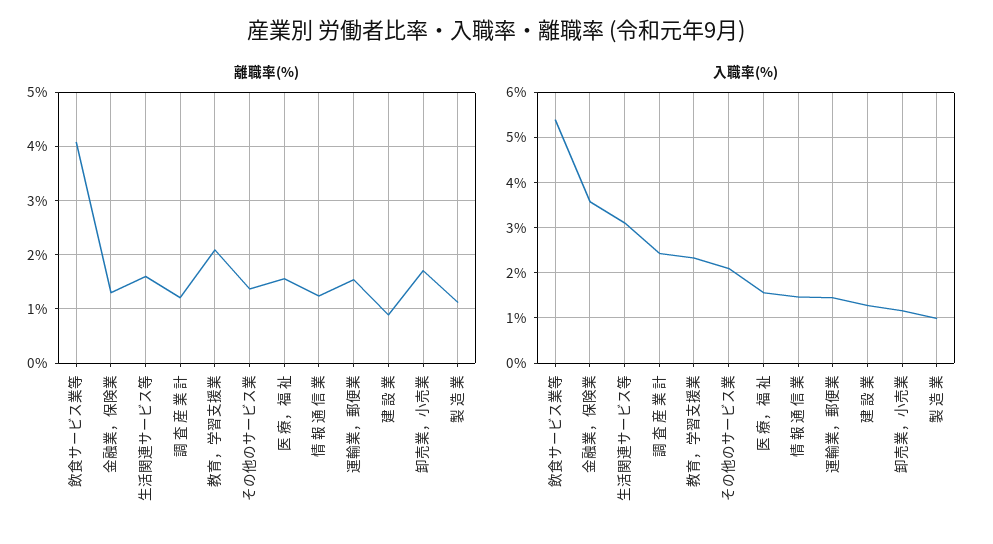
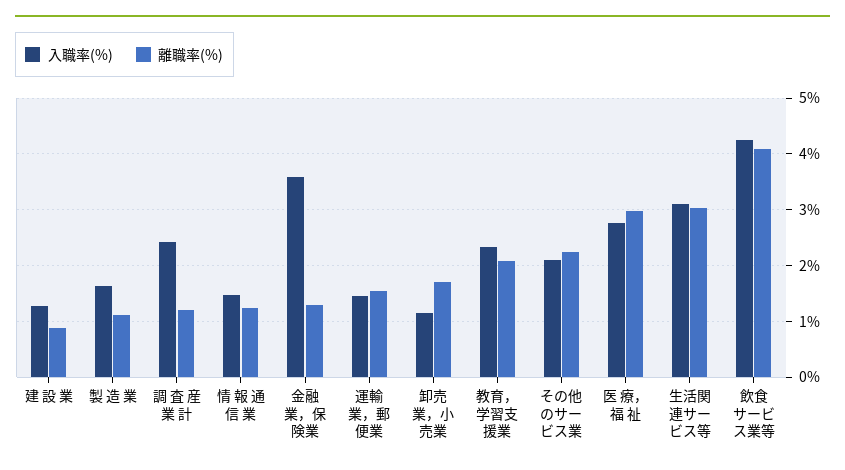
  {
    "離職率(%)": {
      "飲食サービス業等": 4,
      "金融業，保険業": 1.4,
-     "生活関連サービス等": 1.6,
+     "生活関連サービス等": 3,
      "調 査 産 業 計": 1.2,
      "教育，学習支援業": 2,
-     "その他のサービス業": 1.4,
+     "その他のサービス業": 2.2,
-     "医 療，福 祉": 1.6,
+     "医 療，福 祉": 3,
      "情 報 通 信 業": 1.2,
      "運輸業，郵便業": 1.6,
      "建 設 業": 0.8,
      "卸売業，小売業": 1.8,
      "製 造 業": 1.2
    },
    "入職率(%)": {
-     "飲食サービス業等": 5.4,
+     "飲食サービス業等": 4.2,
      "金融業，保険業": 3.6,
      "生活関連サービス等": 3.2,
      "調 査 産 業 計": 2.4,
      "教育，学習支援業": 2.4,
      "その他のサービス業": 2.2,
-     "医 療，福 祉": 1.6,
+     "医 療，福 祉": 2.8,
      "情 報 通 信 業": 1.4,
      "運輸業，郵便業": 1.4,
      "建 設 業": 1.2,
      "卸売業，小売業": 1.2,
-     "製 造 業": 1
+     "製 造 業": 1.6
    }
  }

